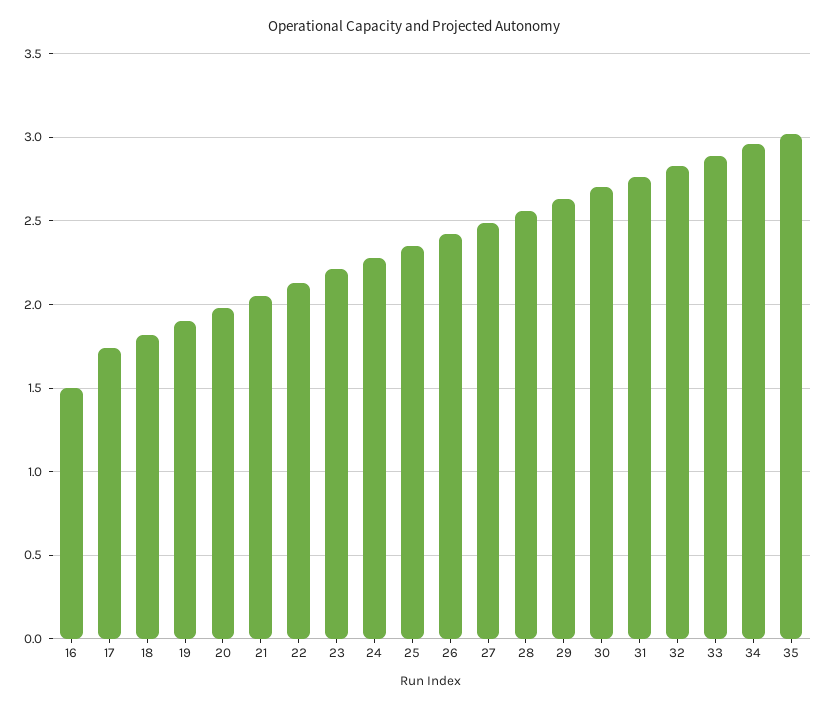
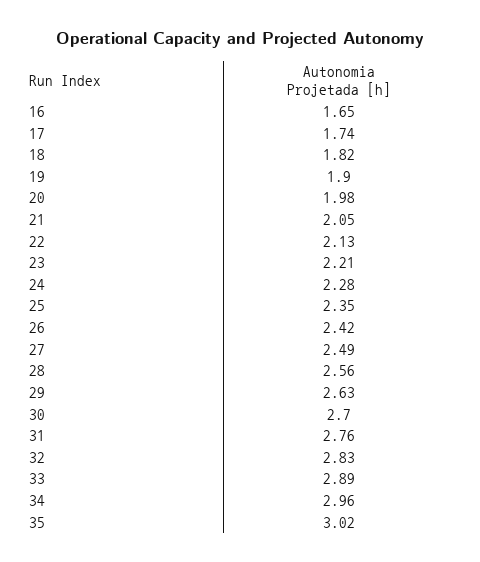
  {
-   "16": 1.5,
+   "16": 1.65,
    "17": 1.74,
    "18": 1.82,
    "19": 1.9,
    "20": 1.98,
    "21": 2.05,
    "22": 2.13,
    "23": 2.21,
    "24": 2.28,
    "25": 2.35,
    "26": 2.42,
    "27": 2.49,
    "28": 2.56,
    "29": 2.63,
    "30": 2.7,
    "31": 2.76,
    "32": 2.83,
    "33": 2.89,
    "34": 2.96,
    "35": 3.02
  }

